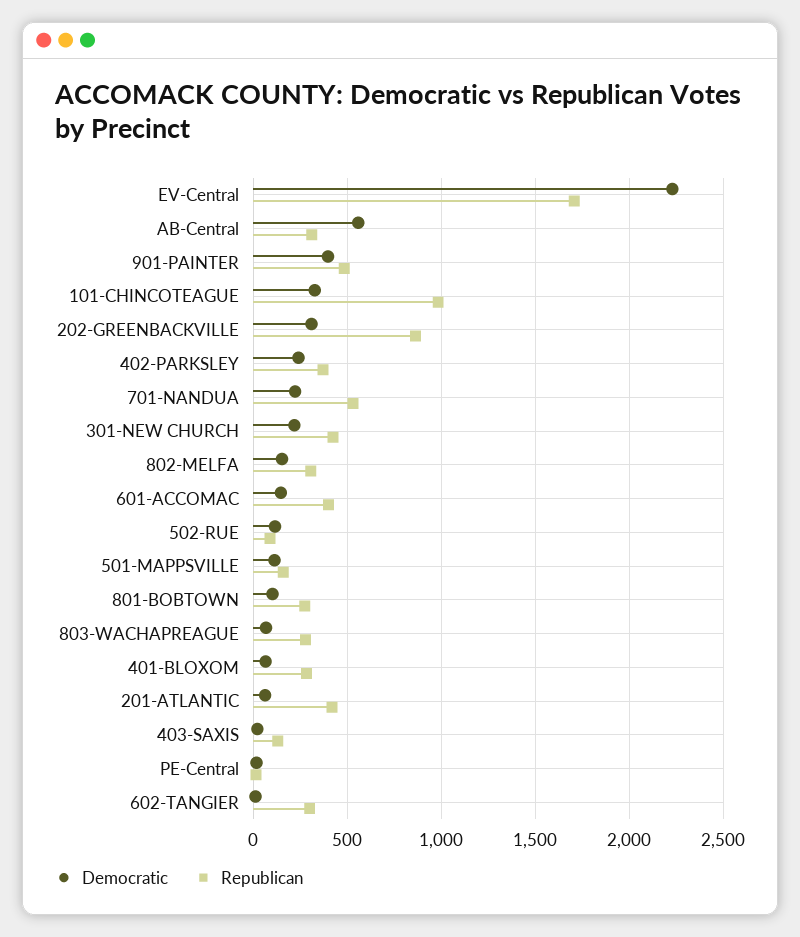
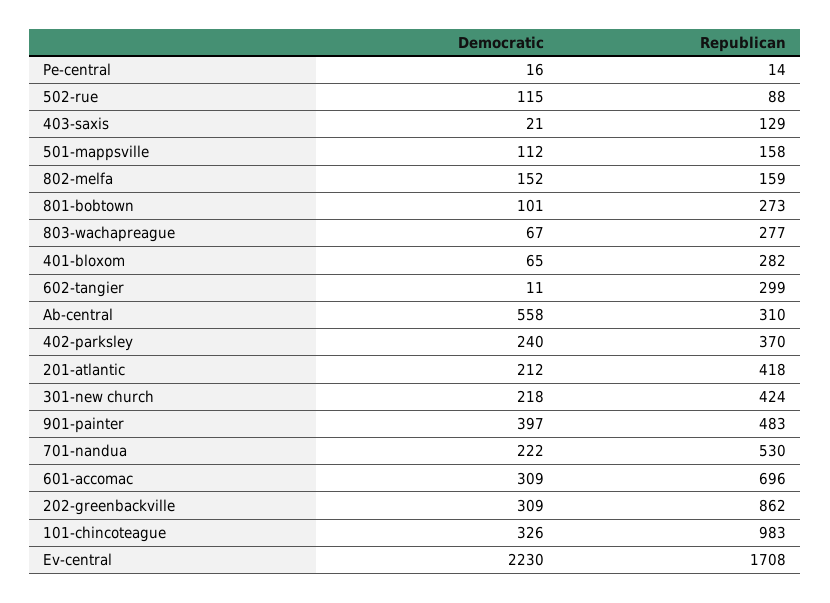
  {
    "Democratic": {
      "EV-Central": 2230,
      "AB-Central": 558,
      "901-PAINTER": 397,
      "101-CHINCOTEAGUE": 326,
      "202-GREENBACKVILLE": 309,
      "402-PARKSLEY": 240,
      "701-NANDUA": 222,
      "301-NEW CHURCH": 218,
      "802-MELFA": 152,
-     "601-ACCOMAC": 150,
+     "601-ACCOMAC": 309,
      "502-RUE": 115,
      "501-MAPPSVILLE": 112,
      "801-BOBTOWN": 101,
      "803-WACHAPREAGUE": 67,
      "401-BLOXOM": 65,
-     "201-ATLANTIC": 50,
+     "201-ATLANTIC": 212,
      "403-SAXIS": 21,
      "PE-Central": 16,
      "602-TANGIER": 11
    },
    "Republican": {
      "EV-Central": 1708,
      "AB-Central": 310,
      "901-PAINTER": 483,
      "101-CHINCOTEAGUE": 983,
      "202-GREENBACKVILLE": 862,
      "402-PARKSLEY": 370,
      "701-NANDUA": 530,
      "301-NEW CHURCH": 424,
-     "802-MELFA": 300,
+     "802-MELFA": 159,
-     "601-ACCOMAC": 400,
+     "601-ACCOMAC": 696,
      "502-RUE": 88,
      "501-MAPPSVILLE": 158,
      "801-BOBTOWN": 273,
      "803-WACHAPREAGUE": 277,
      "401-BLOXOM": 282,
      "201-ATLANTIC": 418,
      "403-SAXIS": 129,
      "PE-Central": 14,
      "602-TANGIER": 299
    }
  }

